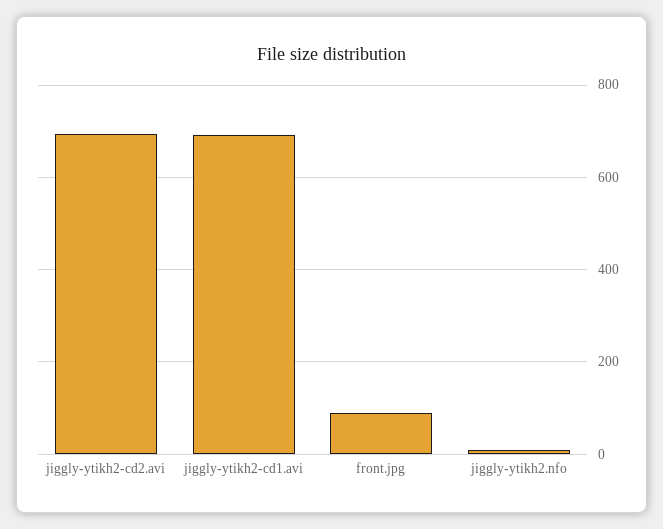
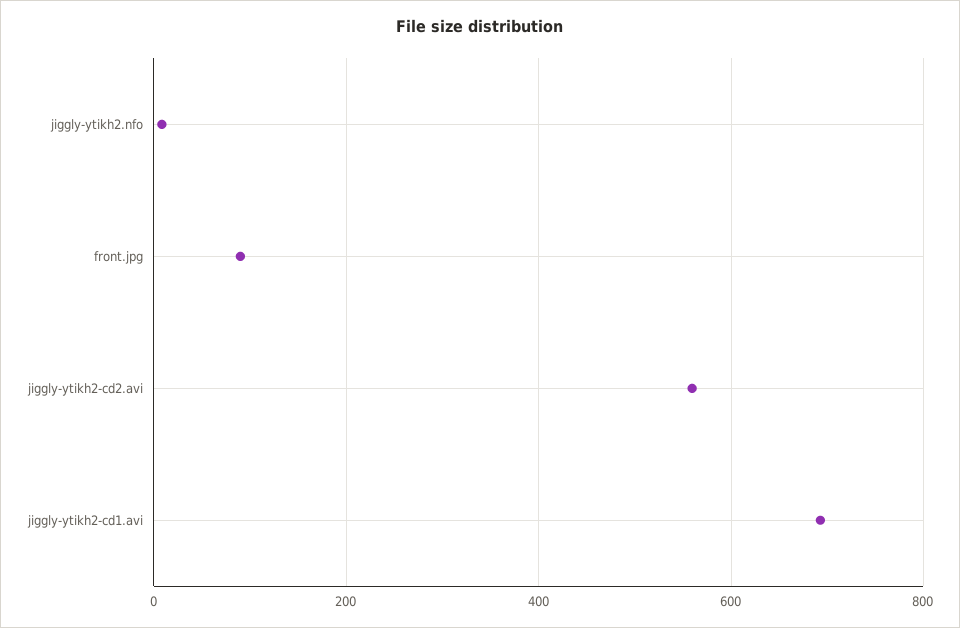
  {
-   "jiggly-ytikh2-cd2.avi": 700,
+   "jiggly-ytikh2-cd2.avi": 560,
    "jiggly-ytikh2-cd1.avi": 700,
    "front.jpg": 100,
    "jiggly-ytikh2.nfo": 0
  }

